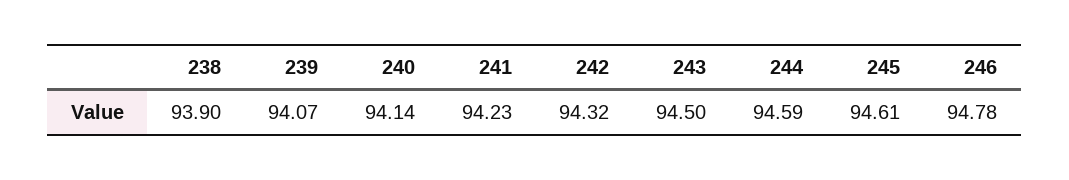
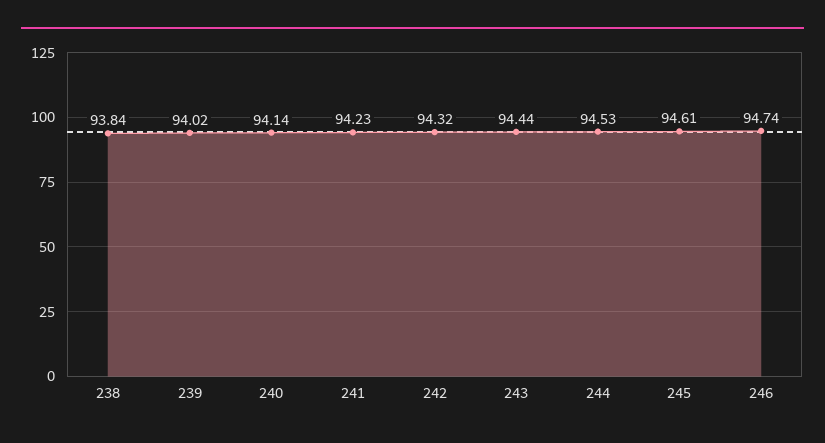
  {
-   "238": 93.9,
+   "238": 93.84,
-   "239": 94.07,
+   "239": 94.02,
    "240": 94.14,
    "241": 94.23,
    "242": 94.32,
-   "243": 94.5,
+   "243": 94.44,
-   "244": 94.59,
+   "244": 94.53,
    "245": 94.61,
-   "246": 94.78
+   "246": 94.74
  }

